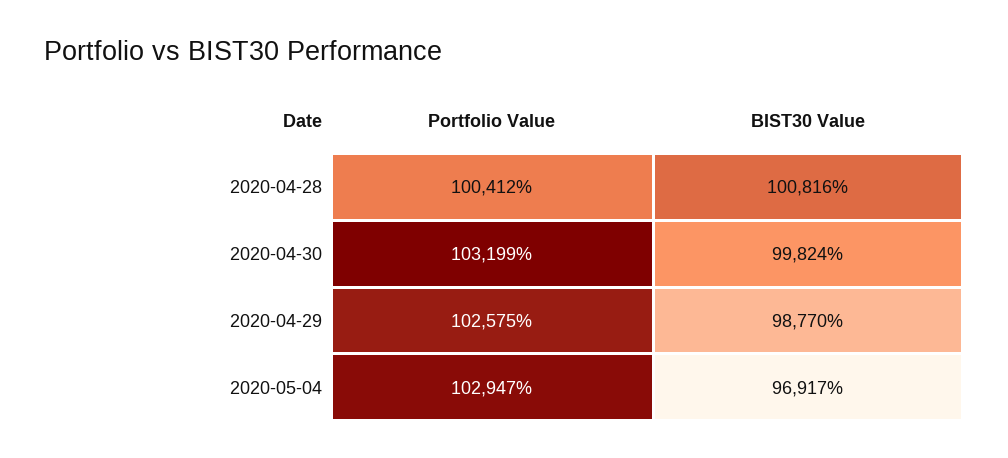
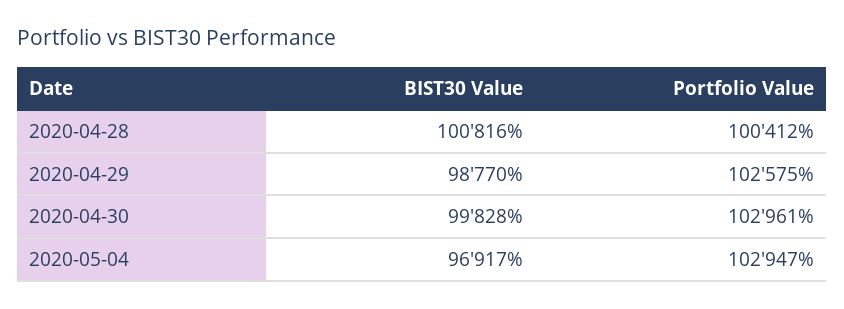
  {
    "Portfolio Value": {
      "2020-04-28": 100412,
-     "2020-04-30": 103199,
+     "2020-04-30": 102961,
      "2020-04-29": 102575,
      "2020-05-04": 102947
    },
    "BIST30 Value": {
      "2020-04-28": 100816,
-     "2020-04-30": 99824,
+     "2020-04-30": 99828,
      "2020-04-29": 98770,
      "2020-05-04": 96917
    }
  }

